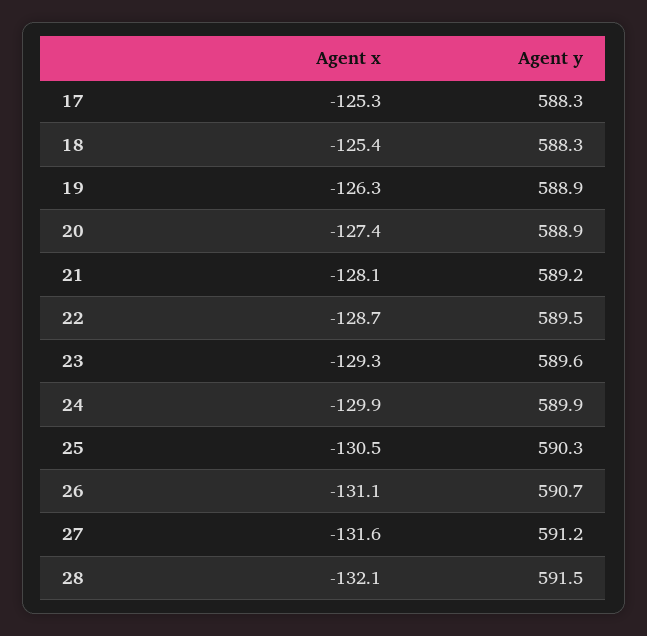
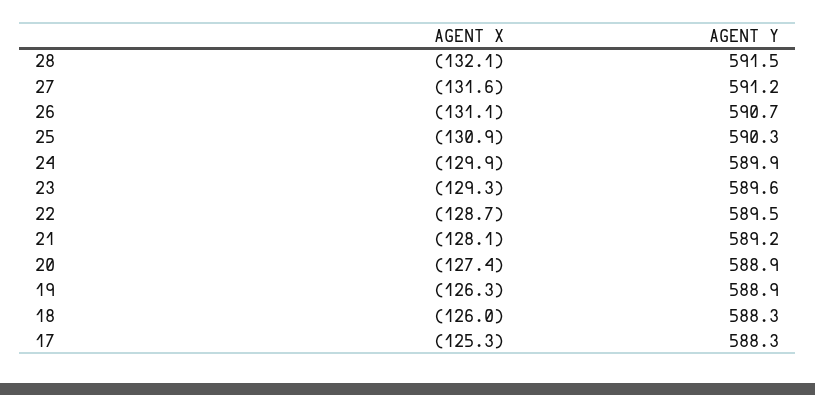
  {
    "Agent x": {
      "17": -125.3,
-     "18": -125.4,
+     "18": -126,
      "19": -126.3,
      "20": -127.4,
      "21": -128.1,
      "22": -128.7,
      "23": -129.3,
      "24": -129.9,
-     "25": -130.5,
+     "25": -130.9,
      "26": -131.1,
      "27": -131.6,
      "28": -132.1
    },
    "Agent y": {
      "17": 588.3,
      "18": 588.3,
      "19": 588.9,
      "20": 588.9,
      "21": 589.2,
      "22": 589.5,
      "23": 589.6,
      "24": 589.9,
      "25": 590.3,
      "26": 590.7,
      "27": 591.2,
      "28": 591.5
    }
  }

